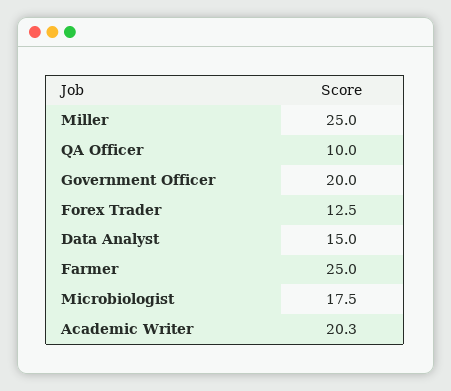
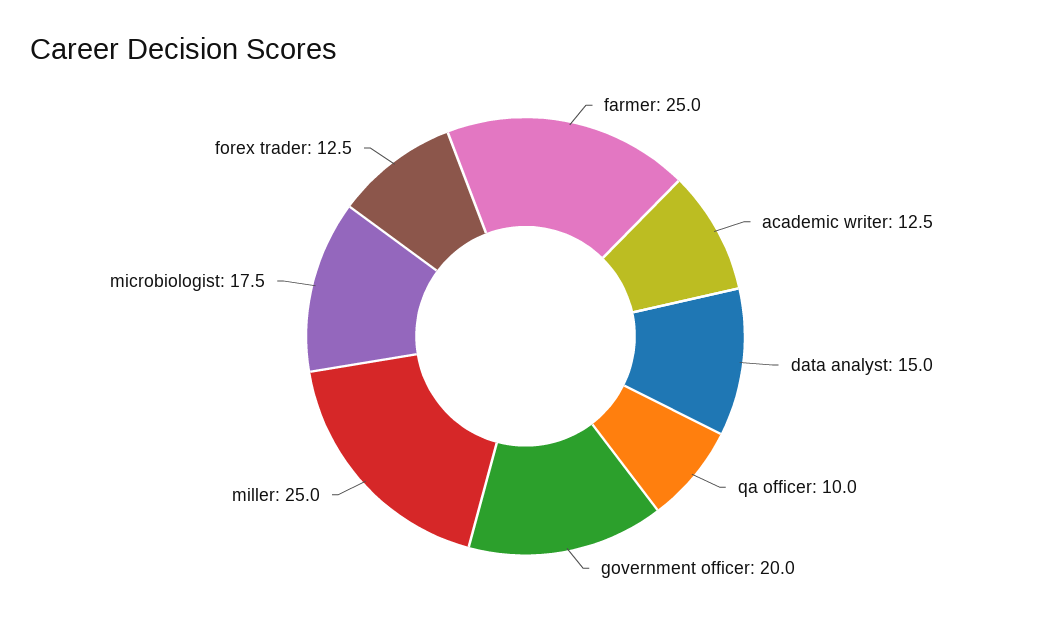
  {
    "Miller": 25,
    "QA Officer": 10,
    "Government Officer": 20,
    "Forex Trader": 12.5,
    "Data Analyst": 15,
    "Farmer": 25,
    "Microbiologist": 17.5,
-   "Academic Writer": 20.3
+   "Academic Writer": 12.5
  }

